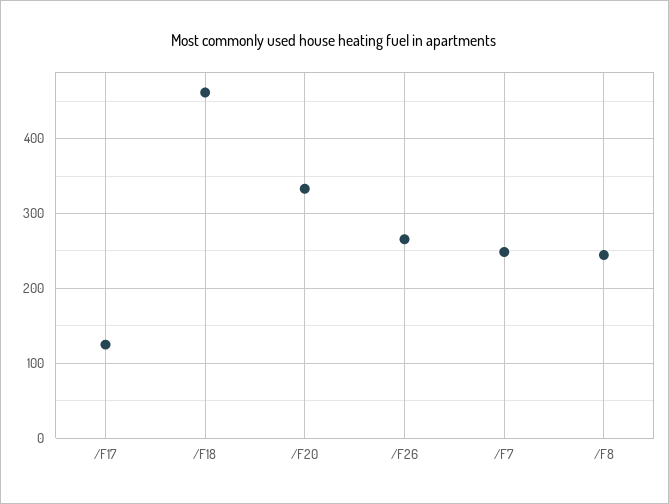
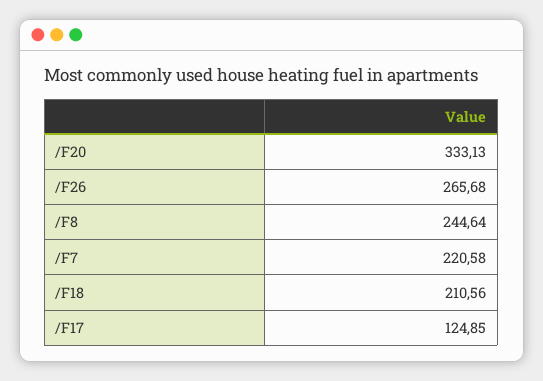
  {
    "/F17": 124.85,
-   "/F18": 460,
+   "/F18": 210.56,
    "/F20": 333.13,
    "/F26": 265.68,
-   "/F7": 250,
+   "/F7": 220.58,
    "/F8": 244.64
  }

